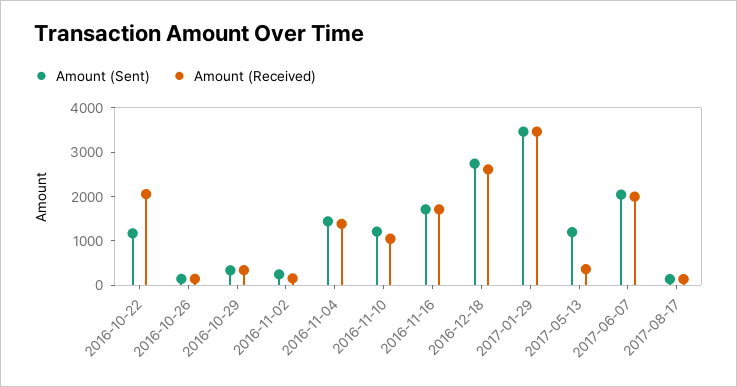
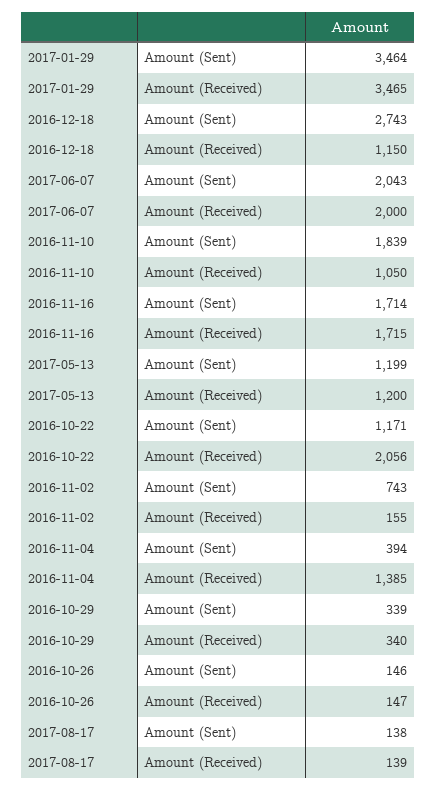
  {
    "Amount (Sent)": {
      "2016-10-22": 1171,
      "2016-10-26": 146,
      "2016-10-29": 339,
-     "2016-11-02": 200,
+     "2016-11-02": 743,
-     "2016-11-04": 1400,
+     "2016-11-04": 394,
-     "2016-11-10": 1200,
+     "2016-11-10": 1839,
      "2016-11-16": 1714,
      "2016-12-18": 2743,
      "2017-01-29": 3464,
      "2017-05-13": 1199,
      "2017-06-07": 2043,
      "2017-08-17": 138
    },
    "Amount (Received)": {
      "2016-10-22": 2056,
      "2016-10-26": 147,
      "2016-10-29": 340,
      "2016-11-02": 155,
      "2016-11-04": 1385,
      "2016-11-10": 1050,
      "2016-11-16": 1715,
-     "2016-12-18": 2600,
+     "2016-12-18": 1150,
      "2017-01-29": 3465,
-     "2017-05-13": 400,
+     "2017-05-13": 1200,
      "2017-06-07": 2000,
      "2017-08-17": 139
    }
  }

